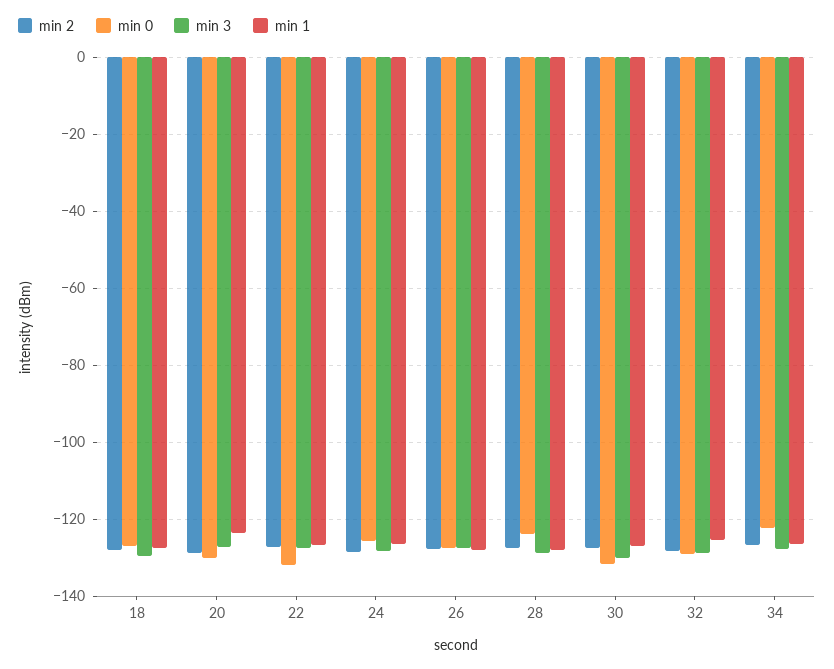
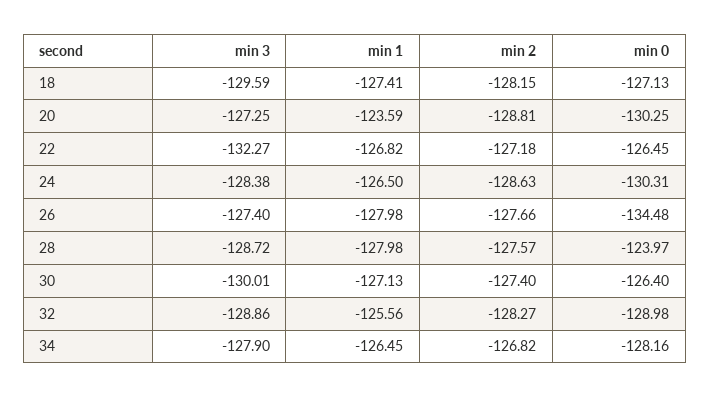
  {
    "min 2": {
      "18": -128.15,
      "20": -128.81,
      "22": -127.18,
      "24": -128.63,
      "26": -127.66,
      "28": -127.57,
      "30": -127.4,
      "32": -128.27,
      "34": -126.82
    },
    "min 0": {
      "18": -127.13,
      "20": -130.25,
-     "22": -132,
+     "22": -126.45,
-     "24": -126,
+     "24": -130.31,
-     "26": -128,
+     "26": -134.48,
      "28": -123.97,
-     "30": -132,
+     "30": -126.4,
      "32": -128.98,
-     "34": -122
+     "34": -128.16
    },
    "min 3": {
      "18": -129.59,
      "20": -127.25,
-     "22": -128,
+     "22": -132.27,
      "24": -128.38,
      "26": -127.4,
      "28": -128.72,
      "30": -130.01,
      "32": -128.86,
      "34": -127.9
    },
    "min 1": {
      "18": -127.41,
      "20": -123.59,
      "22": -126.82,
      "24": -126.5,
      "26": -127.98,
      "28": -127.98,
      "30": -127.13,
      "32": -125.56,
      "34": -126.45
    }
  }

